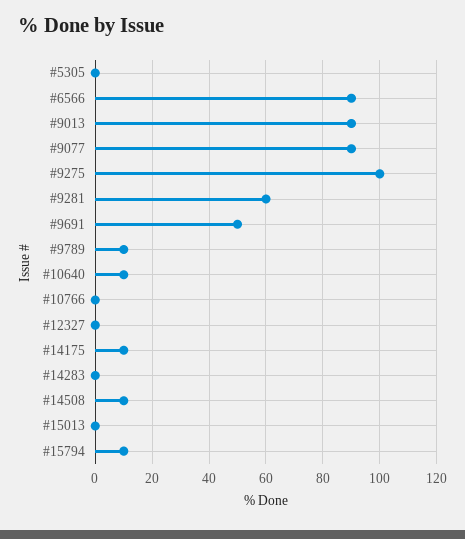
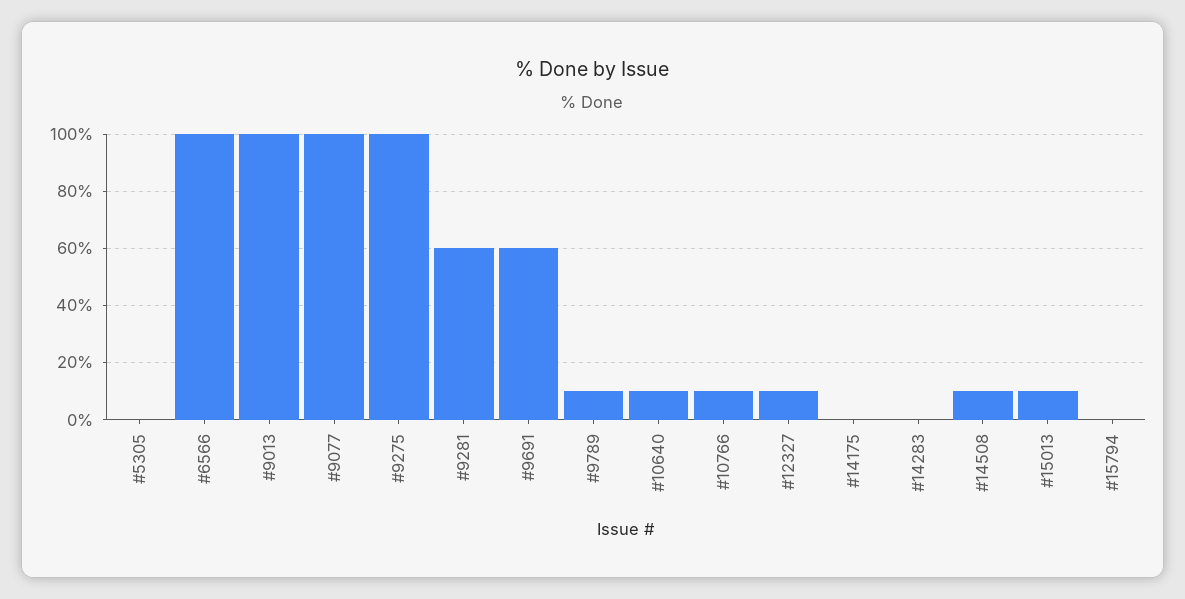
  {
    "#5305": 0,
-   "#6566": 90,
+   "#6566": 100,
-   "#9013": 90,
+   "#9013": 100,
-   "#9077": 90,
+   "#9077": 100,
    "#9275": 100,
    "#9281": 60,
-   "#9691": 50,
+   "#9691": 60,
    "#9789": 10,
    "#10640": 10,
-   "#10766": 0,
+   "#10766": 10,
-   "#12327": 0,
+   "#12327": 10,
-   "#14175": 10,
+   "#14175": 0,
    "#14283": 0,
    "#14508": 10,
-   "#15013": 0,
+   "#15013": 10,
-   "#15794": 10
+   "#15794": 0
  }

